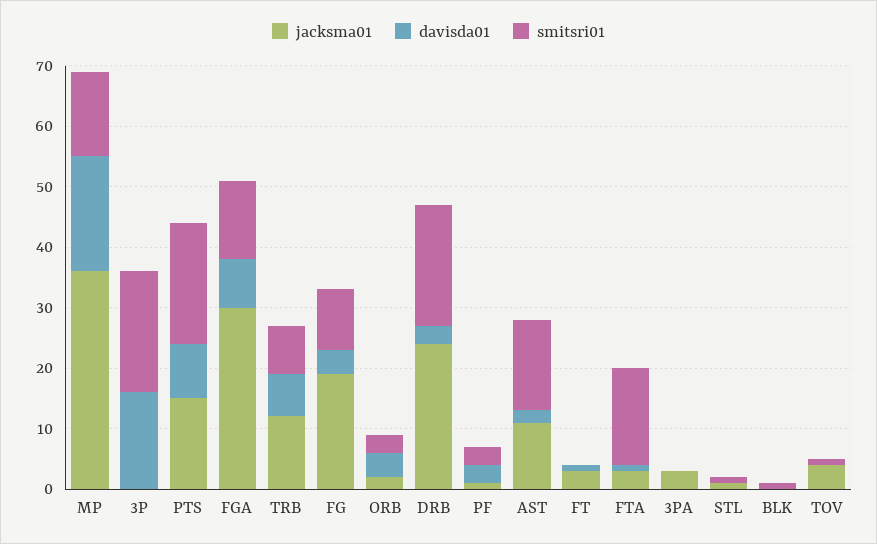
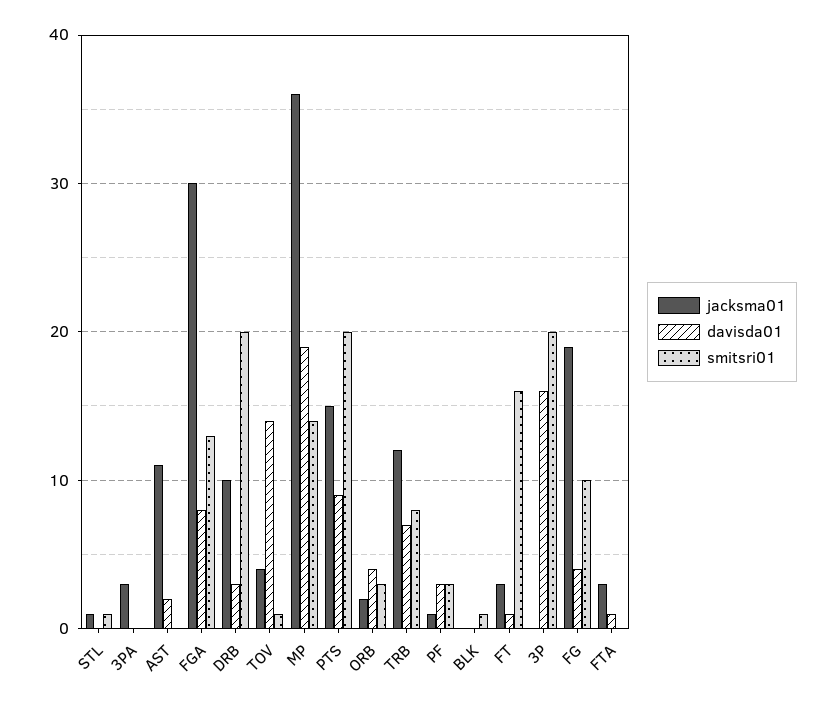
  {
    "jacksma01": {
      "MP": 36,
      "3P": 0,
      "PTS": 15,
      "FGA": 30,
      "TRB": 12,
      "FG": 19,
      "ORB": 2,
-     "DRB": 25,
+     "DRB": 10,
      "PF": 1,
      "AST": 11,
      "FT": 3,
      "FTA": 3,
      "3PA": 3,
      "STL": 1,
      "BLK": 0,
      "TOV": 4
    },
    "davisda01": {
      "MP": 19,
      "3P": 16,
      "PTS": 9,
      "FGA": 8,
      "TRB": 7,
      "FG": 4,
      "ORB": 4,
      "DRB": 3,
      "PF": 3,
      "AST": 2,
      "FT": 1,
      "FTA": 1,
      "3PA": 0,
      "STL": 0,
      "BLK": 0,
-     "TOV": 0
+     "TOV": 14
    },
    "smitsri01": {
      "MP": 14,
      "3P": 20,
      "PTS": 20,
      "FGA": 13,
      "TRB": 8,
      "FG": 10,
      "ORB": 3,
      "DRB": 20,
      "PF": 3,
-     "AST": 15,
+     "AST": 0,
-     "FT": 0,
+     "FT": 16,
-     "FTA": 15,
+     "FTA": 0,
      "3PA": 0,
      "STL": 1,
      "BLK": 1,
      "TOV": 1
    }
  }

